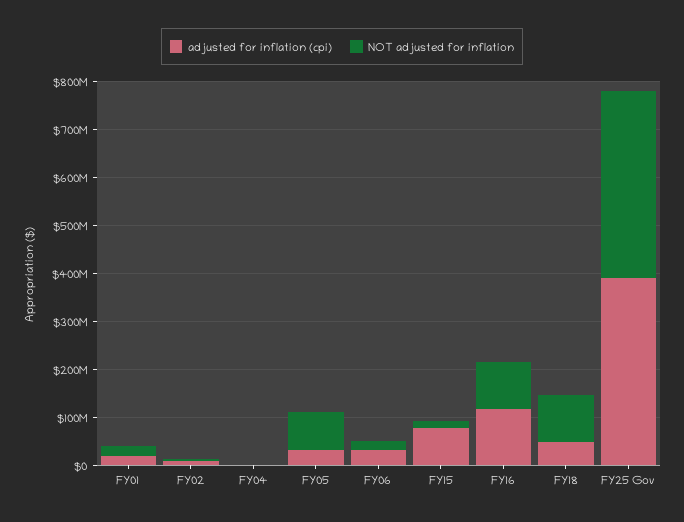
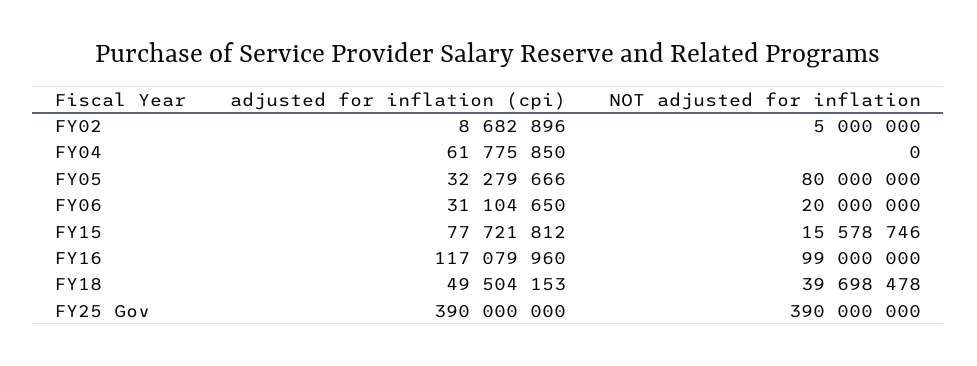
  {
    "adjusted for inflation (cpi)": {
-     "FY01": 20000000,
      "FY02": 8682896,
-     "FY04": 0,
+     "FY04": 61775850,
      "FY05": 32279666,
      "FY06": 31104650,
      "FY15": 77721812,
      "FY16": 117079960,
      "FY18": 49504153,
      "FY25 Gov": 390000000
    },
    "NOT adjusted for inflation": {
-     "FY01": 20000000,
      "FY02": 5000000,
      "FY04": 0,
      "FY05": 80000000,
      "FY06": 20000000,
      "FY15": 15578746,
      "FY16": 99000000,
-     "FY18": 100000000,
+     "FY18": 39698478,
      "FY25 Gov": 390000000
    }
  }

